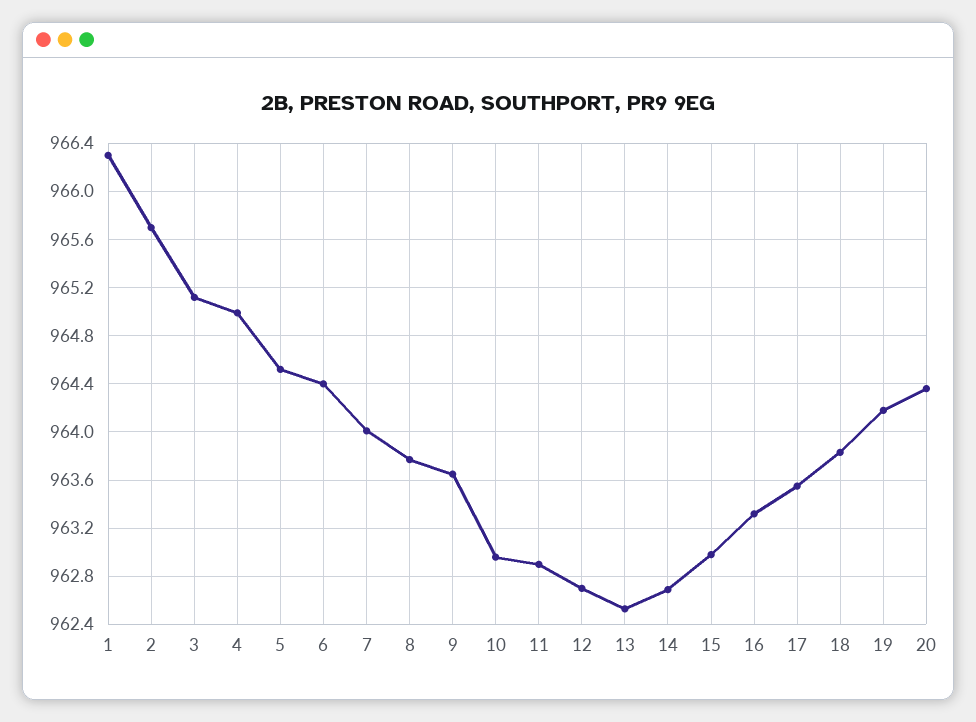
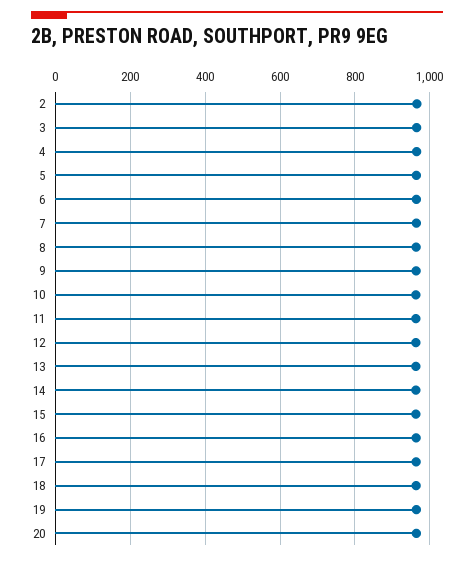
  {
-   "1": 966.3,
    "2": 965.7,
    "3": 965.1,
    "4": 965,
    "5": 964.5,
    "6": 964.4,
    "7": 964,
    "8": 963.75,
    "9": 963.65,
    "10": 962.95,
    "11": 962.9,
    "12": 962.7,
    "13": 962.55,
    "14": 962.7,
    "15": 963,
    "16": 963.3,
    "17": 963.55,
    "18": 963.85,
    "19": 964.2,
    "20": 964.35
  }

